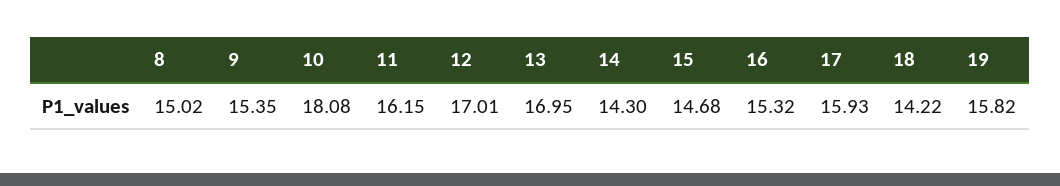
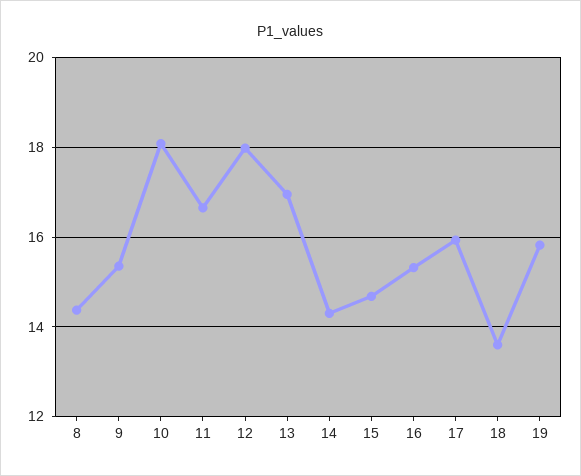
  {
-   "8": 15.02,
+   "8": 14.4,
    "9": 15.35,
    "10": 18.08,
-   "11": 16.15,
+   "11": 16.6,
-   "12": 17.01,
+   "12": 18,
    "13": 16.95,
    "14": 14.3,
    "15": 14.68,
    "16": 15.32,
    "17": 15.93,
-   "18": 14.22,
+   "18": 13.6,
    "19": 15.82
  }

